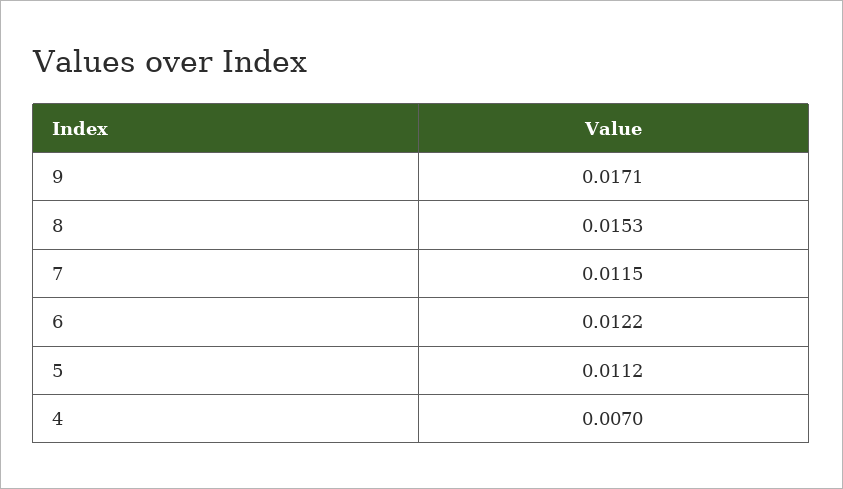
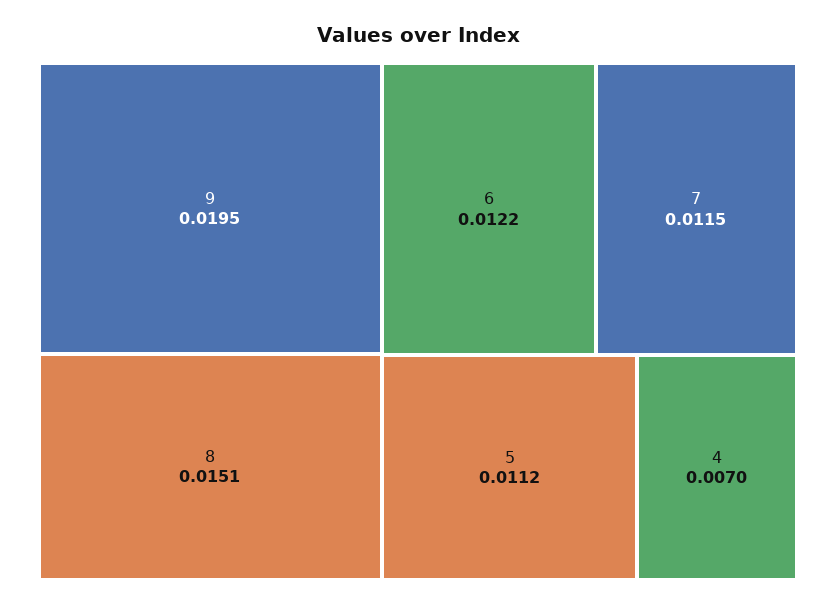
  {
-   "9": 0.0171,
+   "9": 0.0195,
-   "8": 0.0153,
+   "8": 0.0151,
    "7": 0.0115,
    "6": 0.0122,
    "5": 0.0112,
    "4": 0.007
  }

